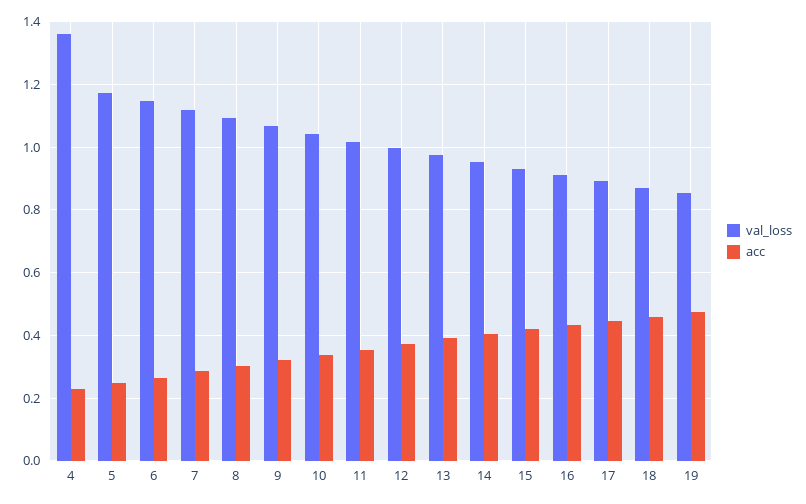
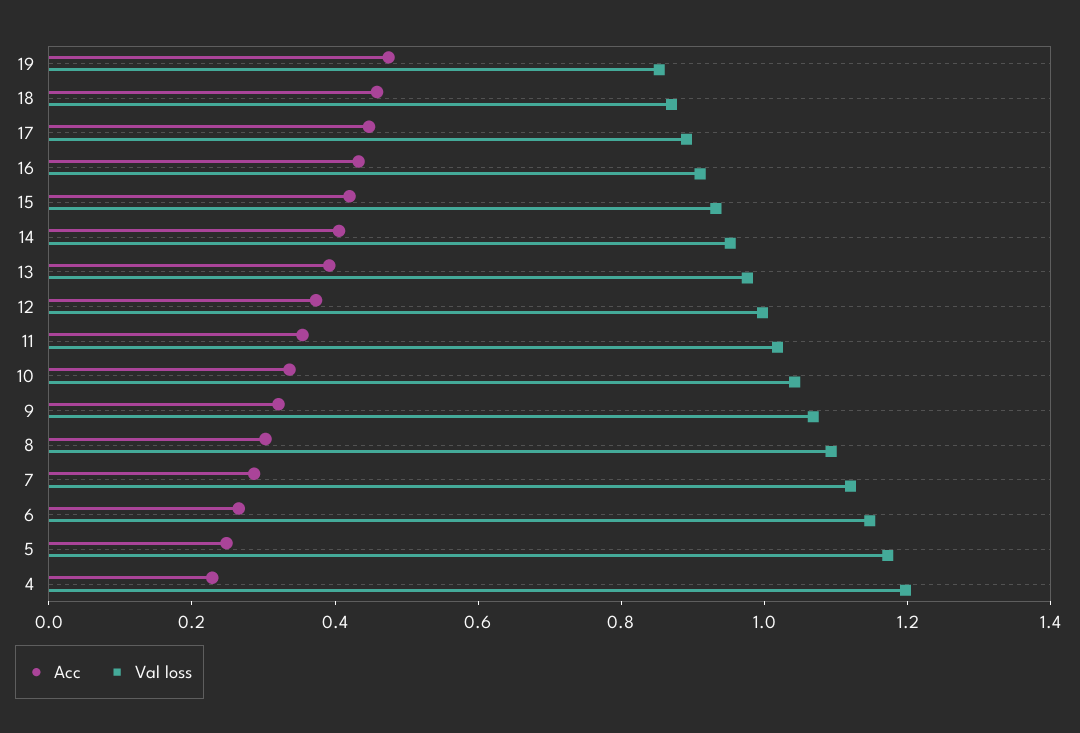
  {
    "val_loss": {
-     "4": 1.36,
+     "4": 1.2,
      "5": 1.18,
      "6": 1.14,
      "7": 1.12,
      "8": 1.1,
      "9": 1.06,
      "10": 1.04,
      "11": 1.02,
      "12": 1,
      "13": 0.98,
      "14": 0.96,
      "15": 0.94,
      "16": 0.92,
      "17": 0.9,
      "18": 0.88,
      "19": 0.86
    },
    "acc": {
      "4": 0.22,
      "5": 0.24,
      "6": 0.26,
      "7": 0.28,
      "8": 0.3,
      "9": 0.32,
      "10": 0.34,
      "11": 0.36,
      "12": 0.38,
      "13": 0.4,
      "14": 0.4,
      "15": 0.42,
      "16": 0.44,
      "17": 0.44,
      "18": 0.46,
      "19": 0.48
    }
  }

